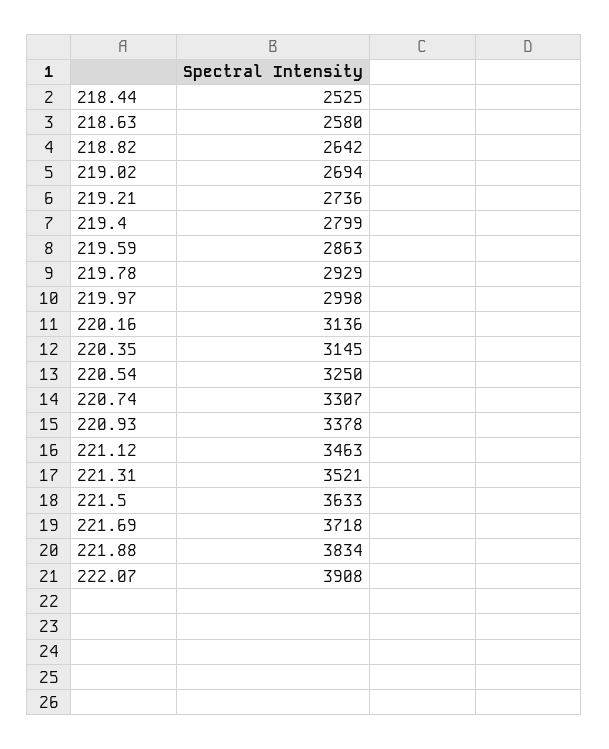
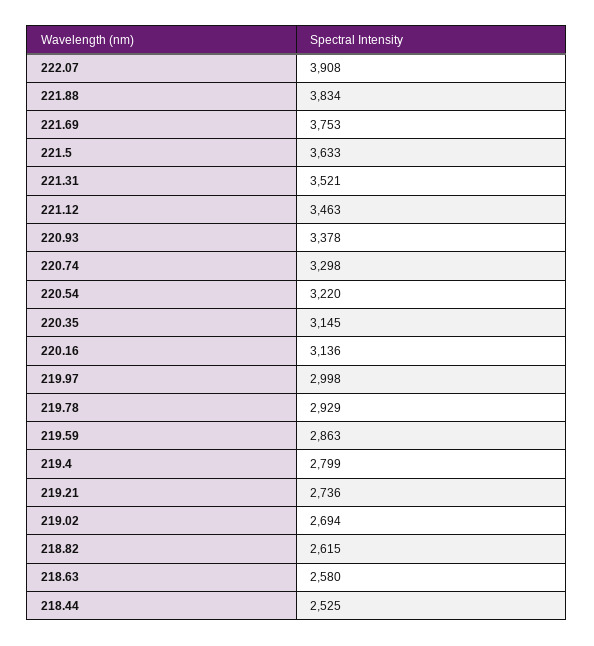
  {
    "218.44": 2525,
    "218.63": 2580,
-   "218.82": 2642,
+   "218.82": 2615,
    "219.02": 2694,
    "219.21": 2736,
    "219.4": 2799,
    "219.59": 2863,
    "219.78": 2929,
    "219.97": 2998,
    "220.16": 3136,
    "220.35": 3145,
-   "220.54": 3250,
+   "220.54": 3220,
-   "220.74": 3307,
+   "220.74": 3298,
    "220.93": 3378,
    "221.12": 3463,
    "221.31": 3521,
    "221.5": 3633,
-   "221.69": 3718,
+   "221.69": 3753,
    "221.88": 3834,
    "222.07": 3908
  }

